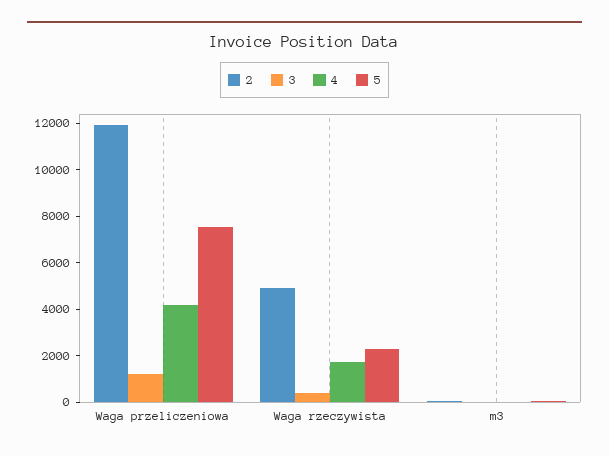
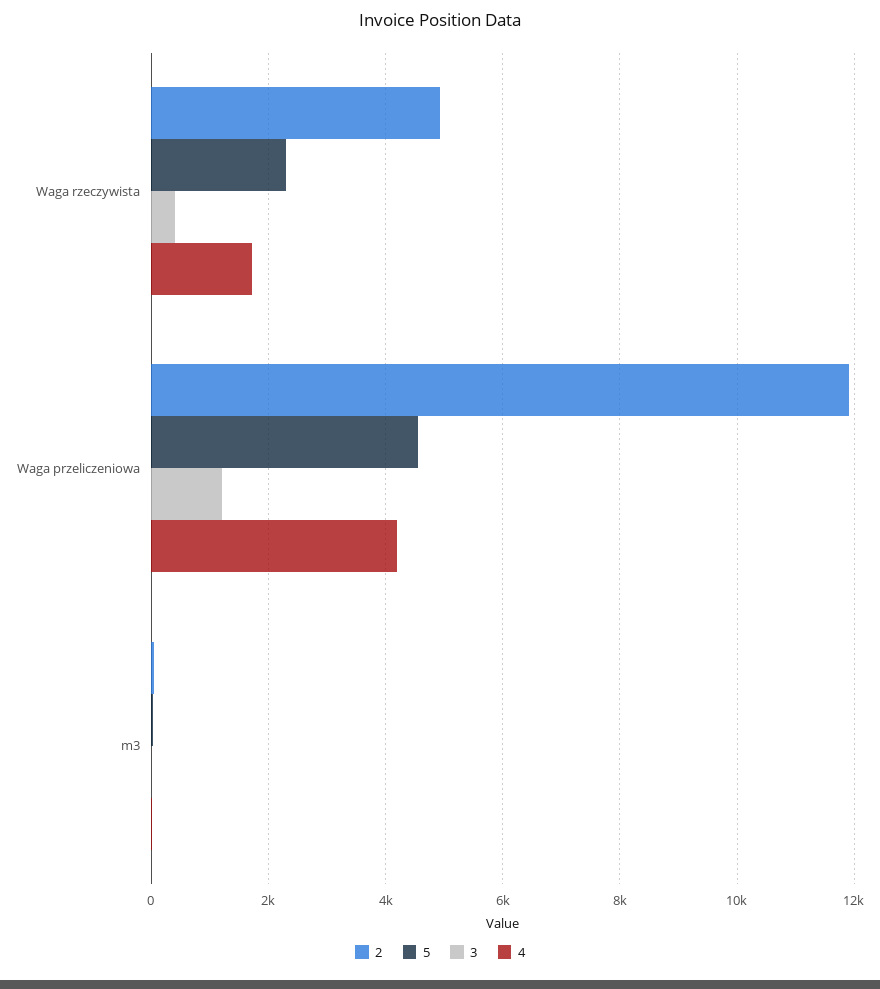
  {
    "2": {
      "Waga przeliczeniowa": 12000,
      "Waga rzeczywista": 5000,
      "m3": 0
    },
    "3": {
      "Waga przeliczeniowa": 1200,
      "Waga rzeczywista": 400,
      "m3": 0
    },
    "4": {
      "Waga przeliczeniowa": 4200,
      "Waga rzeczywista": 1800,
      "m3": 0
    },
    "5": {
-     "Waga przeliczeniowa": 7500,
+     "Waga przeliczeniowa": 4600,
      "Waga rzeczywista": 2400,
      "m3": 0
    }
  }

